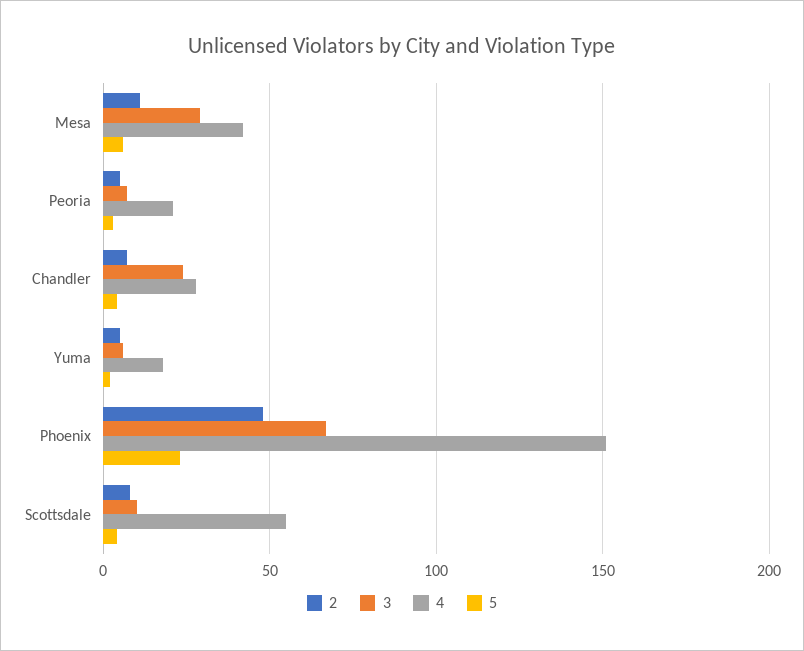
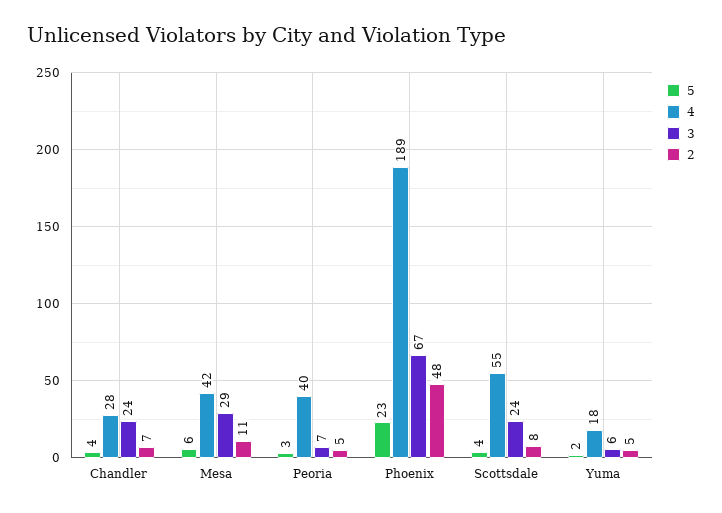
  {
    "2": {
      "Mesa": 11,
      "Peoria": 5,
      "Chandler": 7,
      "Yuma": 5,
      "Phoenix": 48,
      "Scottsdale": 8
    },
    "3": {
      "Mesa": 29,
      "Peoria": 7,
      "Chandler": 24,
      "Yuma": 6,
      "Phoenix": 67,
-     "Scottsdale": 10
+     "Scottsdale": 24
    },
    "4": {
      "Mesa": 42,
-     "Peoria": 20,
+     "Peoria": 40,
      "Chandler": 28,
      "Yuma": 18,
-     "Phoenix": 150,
+     "Phoenix": 189,
      "Scottsdale": 55
    },
    "5": {
      "Mesa": 6,
      "Peoria": 3,
      "Chandler": 4,
      "Yuma": 2,
      "Phoenix": 23,
      "Scottsdale": 4
    }
  }

